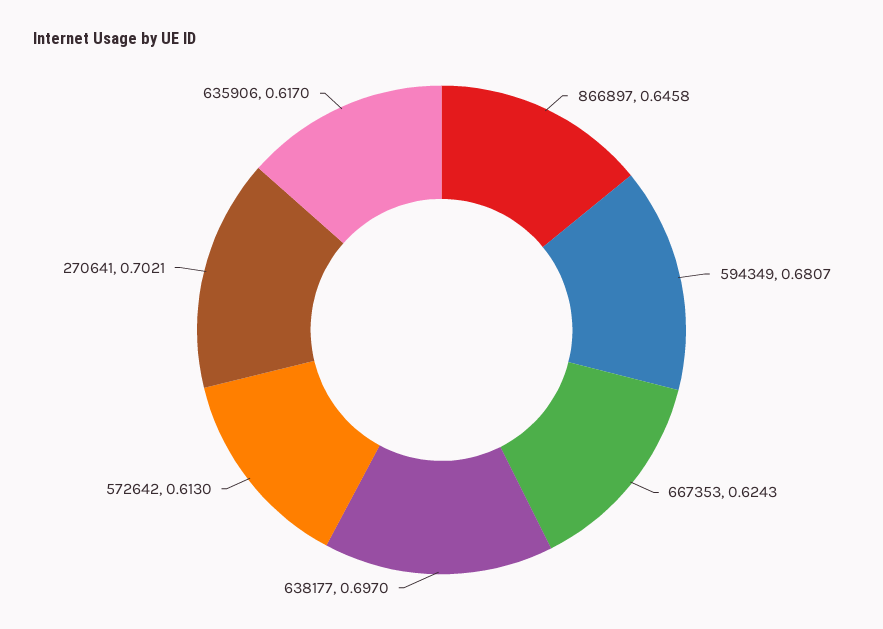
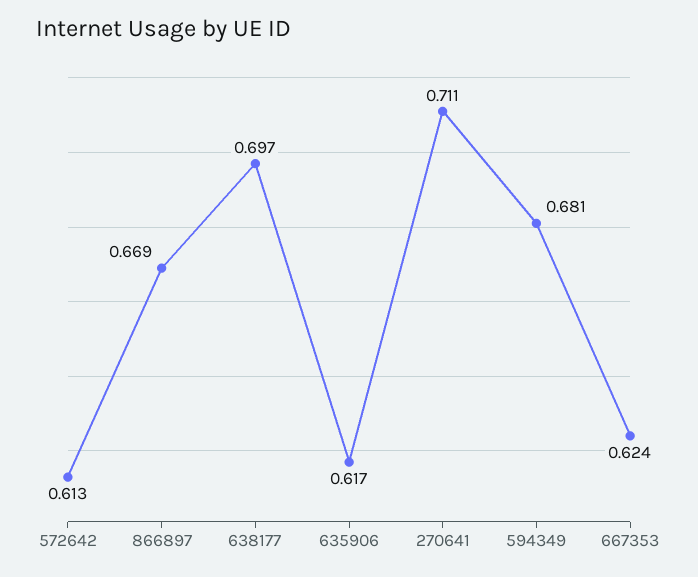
  {
-   "866897": 0.6458,
+   "866897": 0.669,
    "594349": 0.6807,
    "667353": 0.6243,
    "638177": 0.697,
    "572642": 0.613,
-   "270641": 0.7021,
+   "270641": 0.711,
    "635906": 0.617
  }

